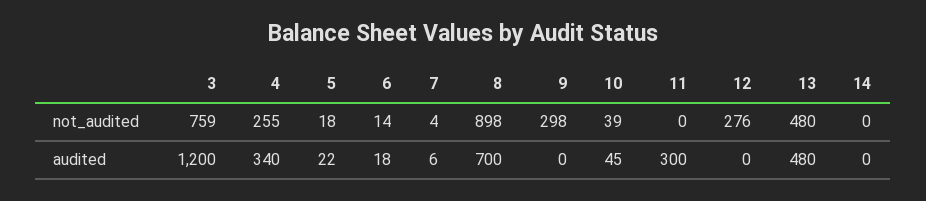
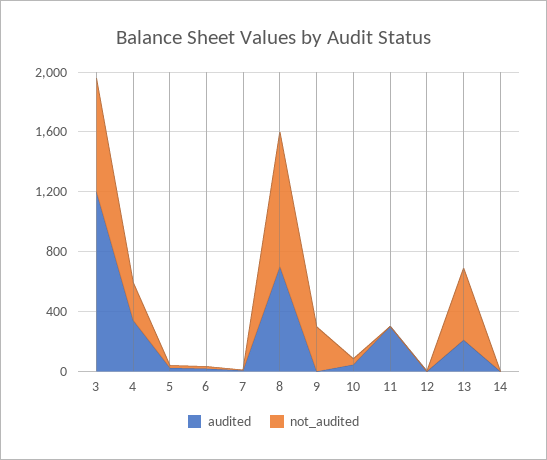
  {
    "not_audited": {
      "3": 759,
      "4": 255,
      "5": 18,
      "6": 14,
      "7": 4,
      "8": 898,
      "9": 298,
      "10": 39,
      "11": 0,
-     "12": 276,
+     "12": 0,
      "13": 480,
      "14": 0
    },
    "audited": {
      "3": 1200,
      "4": 340,
      "5": 22,
      "6": 18,
      "7": 6,
      "8": 700,
      "9": 0,
      "10": 45,
      "11": 300,
      "12": 0,
-     "13": 480,
+     "13": 200,
      "14": 0
    }
  }

